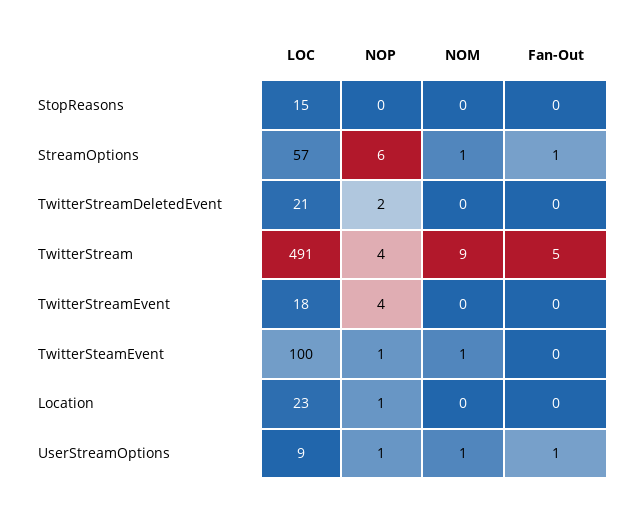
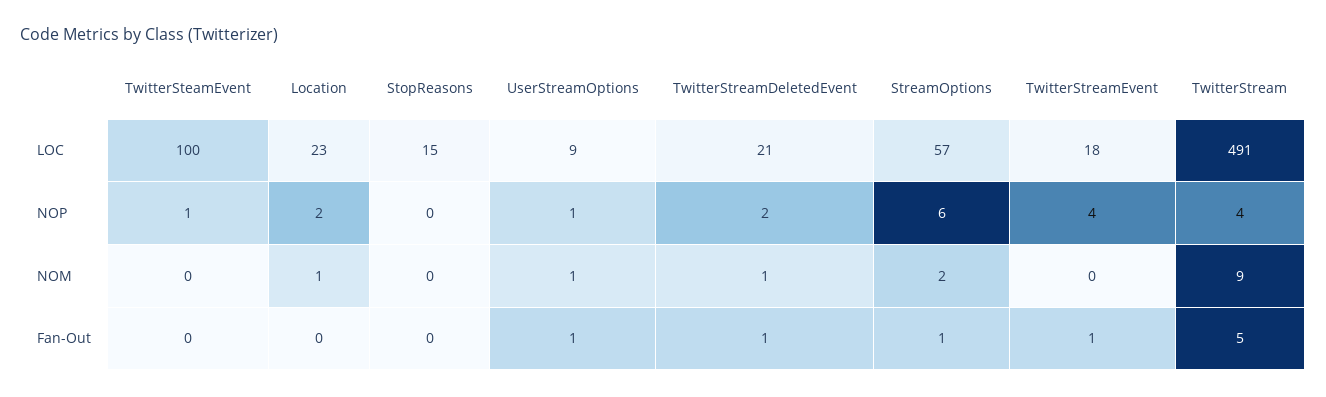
  {
    "LOC": {
      "StopReasons": 15,
      "StreamOptions": 57,
      "TwitterStreamDeletedEvent": 21,
      "TwitterStream": 491,
      "TwitterStreamEvent": 18,
      "TwitterSteamEvent": 100,
      "Location": 23,
      "UserStreamOptions": 9
    },
    "NOP": {
      "StopReasons": 0,
      "StreamOptions": 6,
      "TwitterStreamDeletedEvent": 2,
      "TwitterStream": 4,
      "TwitterStreamEvent": 4,
      "TwitterSteamEvent": 1,
-     "Location": 1,
+     "Location": 2,
      "UserStreamOptions": 1
    },
    "NOM": {
      "StopReasons": 0,
-     "StreamOptions": 1,
+     "StreamOptions": 2,
-     "TwitterStreamDeletedEvent": 0,
+     "TwitterStreamDeletedEvent": 1,
      "TwitterStream": 9,
      "TwitterStreamEvent": 0,
-     "TwitterSteamEvent": 1,
+     "TwitterSteamEvent": 0,
-     "Location": 0,
+     "Location": 1,
      "UserStreamOptions": 1
    },
    "Fan-Out": {
      "StopReasons": 0,
      "StreamOptions": 1,
-     "TwitterStreamDeletedEvent": 0,
+     "TwitterStreamDeletedEvent": 1,
      "TwitterStream": 5,
-     "TwitterStreamEvent": 0,
+     "TwitterStreamEvent": 1,
      "TwitterSteamEvent": 0,
      "Location": 0,
      "UserStreamOptions": 1
    }
  }

